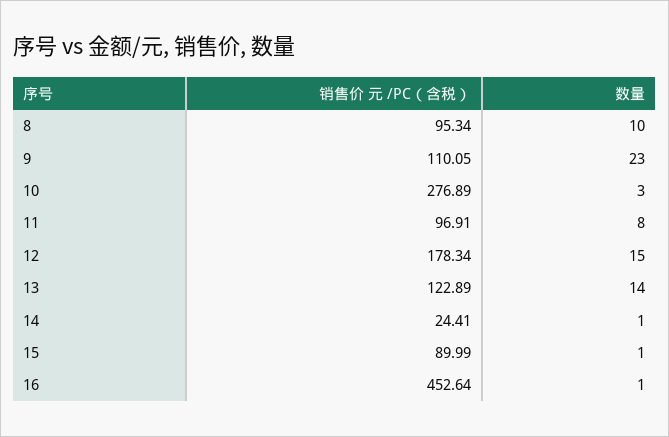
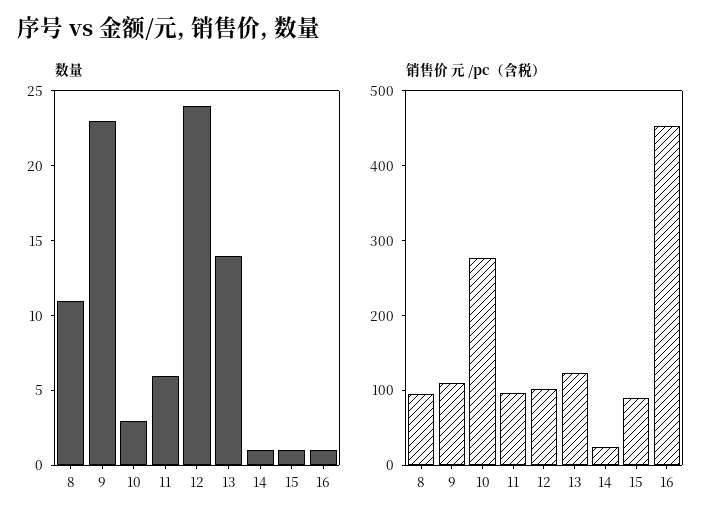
  {
    "销售价 元 /PC（含税）": {
      "8": 95.34,
      "9": 110.05,
      "10": 276.89,
      "11": 96.91,
-     "12": 178.34,
+     "12": 100,
      "13": 122.89,
      "14": 24.41,
      "15": 89.99,
      "16": 452.64
    },
    "数量": {
-     "8": 10,
+     "8": 11,
      "9": 23,
      "10": 3,
-     "11": 8,
+     "11": 6,
-     "12": 15,
+     "12": 24,
      "13": 14,
      "14": 1,
      "15": 1,
      "16": 1
    }
  }

